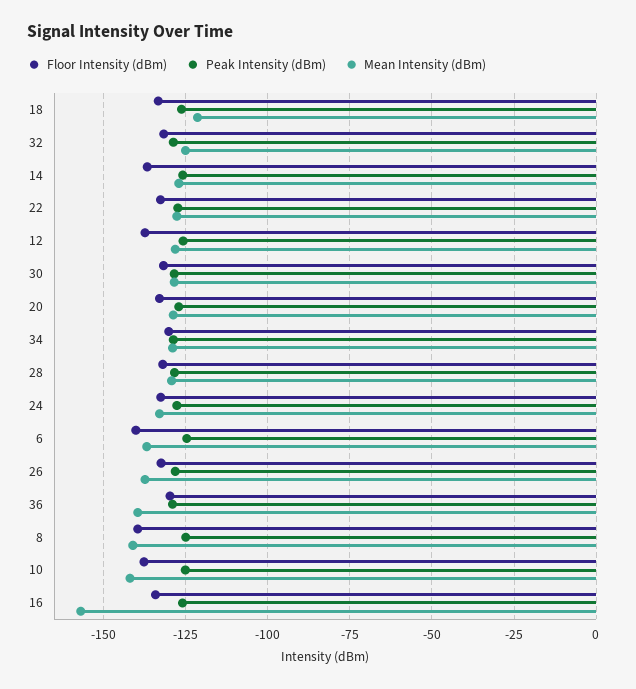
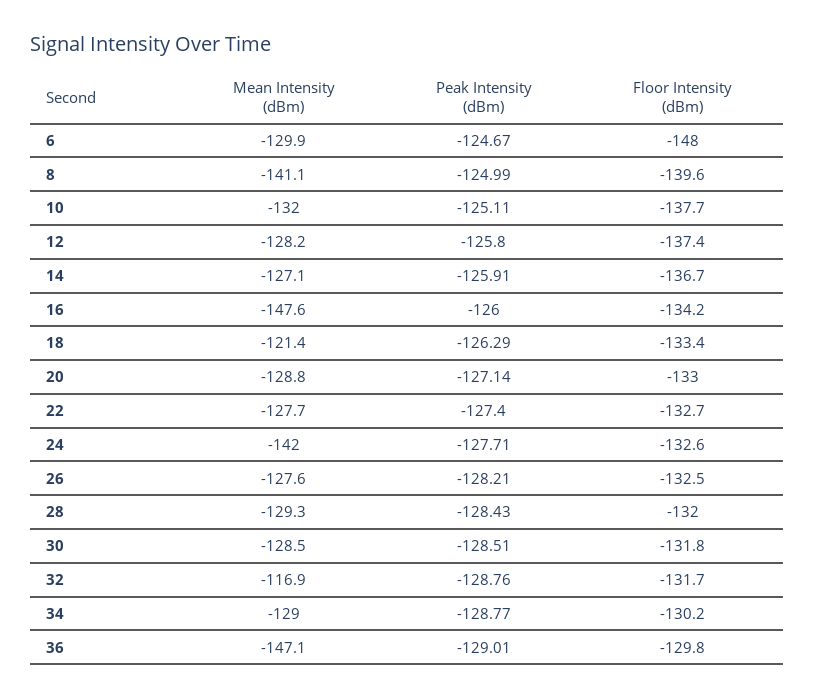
  {
    "Floor Intensity (dBm)": {
      "18": -133.4,
      "32": -131.7,
      "14": -136.7,
      "22": -132.7,
      "12": -137.4,
      "30": -131.8,
      "20": -133,
      "34": -130.2,
      "28": -132,
      "24": -132.6,
-     "6": -140,
+     "6": -148,
      "26": -132.5,
      "36": -129.8,
      "8": -139.6,
      "10": -137.7,
      "16": -134.2
    },
    "Peak Intensity (dBm)": {
      "18": -126.29,
      "32": -128.76,
      "14": -125.91,
      "22": -127.4,
      "12": -125.8,
      "30": -128.51,
      "20": -127.14,
      "34": -128.77,
      "28": -128.43,
      "24": -127.71,
      "6": -124.67,
      "26": -128.21,
      "36": -129.01,
      "8": -124.99,
      "10": -125.11,
      "16": -126
    },
    "Mean Intensity (dBm)": {
      "18": -121.4,
-     "32": -125,
+     "32": -116.9,
      "14": -127.1,
      "22": -127.7,
      "12": -128.2,
      "30": -128.5,
      "20": -128.8,
      "34": -129,
      "28": -129.3,
-     "24": -132.5,
+     "24": -142,
-     "6": -137.5,
+     "6": -129.9,
-     "26": -137.5,
+     "26": -127.6,
-     "36": -140,
+     "36": -147.1,
      "8": -141.1,
-     "10": -142.5,
+     "10": -132,
-     "16": -157.5
+     "16": -147.6
    }
  }

